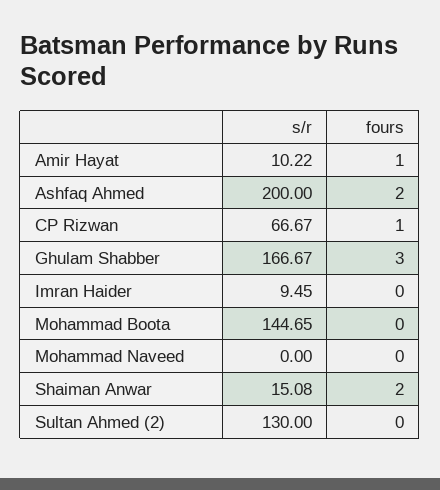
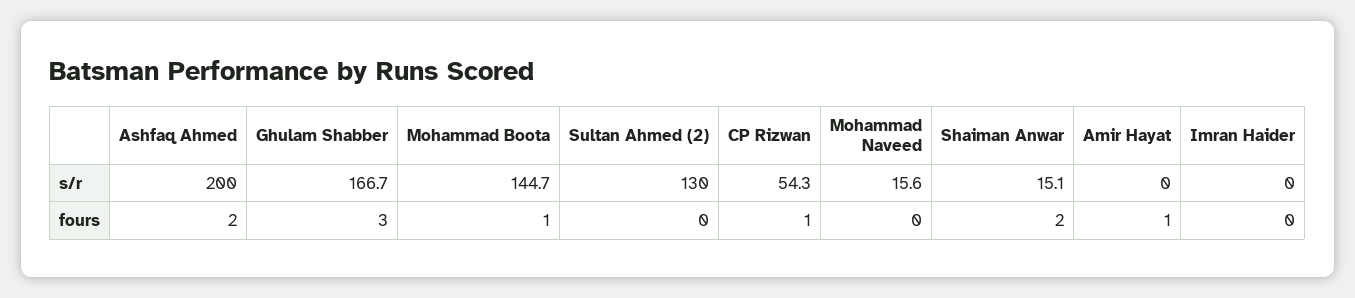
  {
    "s/r": {
-     "Amir Hayat": 10.22,
+     "Amir Hayat": 0,
      "Ashfaq Ahmed": 200,
-     "CP Rizwan": 66.67,
+     "CP Rizwan": 54.3,
      "Ghulam Shabber": 166.67,
-     "Imran Haider": 9.45,
+     "Imran Haider": 0,
      "Mohammad Boota": 144.65,
-     "Mohammad Naveed": 0,
+     "Mohammad Naveed": 15.6,
      "Shaiman Anwar": 15.08,
      "Sultan Ahmed (2)": 130
    },
    "fours": {
      "Amir Hayat": 1,
      "Ashfaq Ahmed": 2,
      "CP Rizwan": 1,
      "Ghulam Shabber": 3,
      "Imran Haider": 0,
-     "Mohammad Boota": 0,
+     "Mohammad Boota": 1,
      "Mohammad Naveed": 0,
      "Shaiman Anwar": 2,
      "Sultan Ahmed (2)": 0
    }
  }

